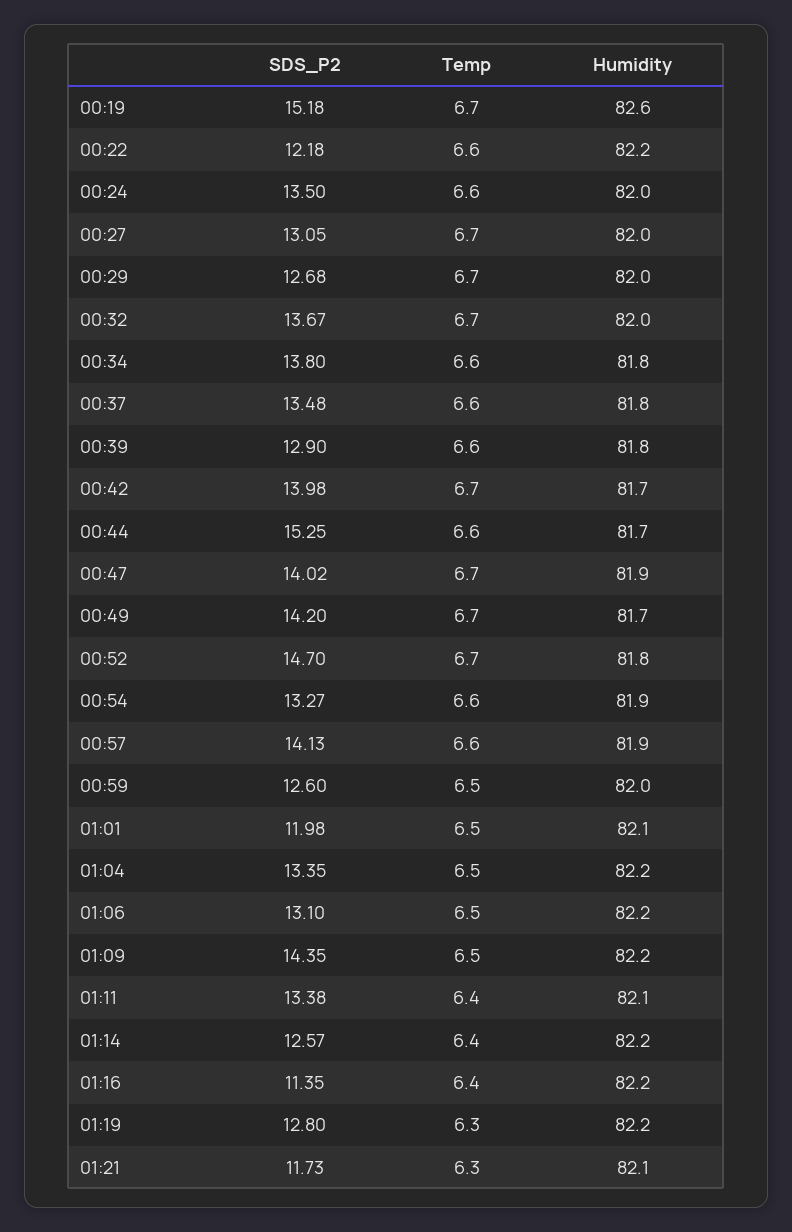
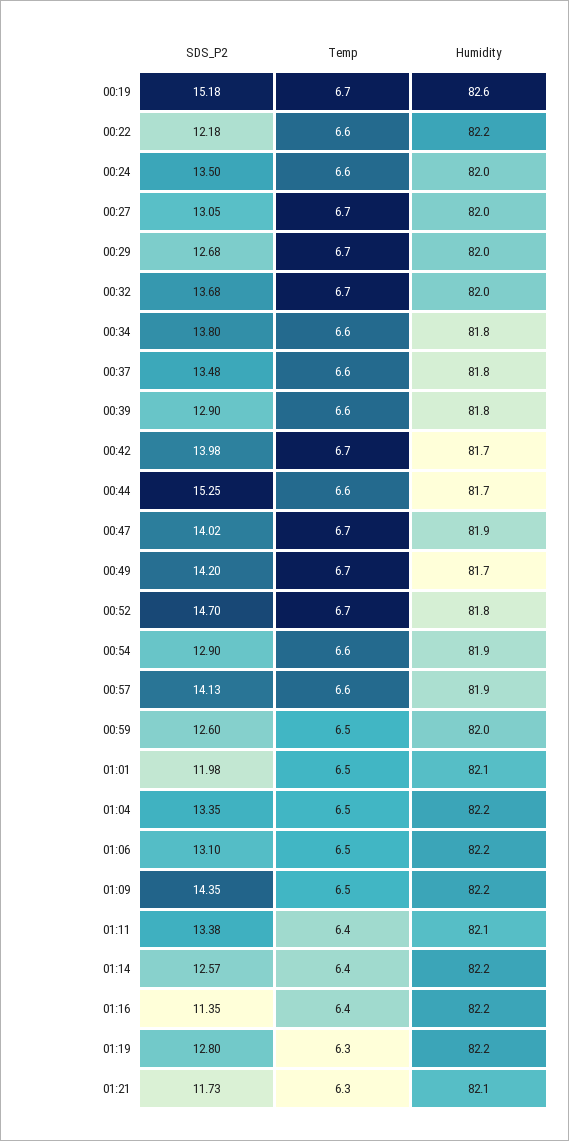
  {
    "SDS_P2": {
      "00:19": 15.18,
      "00:22": 12.18,
      "00:24": 13.5,
      "00:27": 13.05,
      "00:29": 12.68,
-     "00:32": 13.67,
+     "00:32": 13.68,
      "00:34": 13.8,
      "00:37": 13.48,
      "00:39": 12.9,
      "00:42": 13.98,
      "00:44": 15.25,
      "00:47": 14.02,
      "00:49": 14.2,
      "00:52": 14.7,
-     "00:54": 13.27,
+     "00:54": 12.9,
      "00:57": 14.13,
      "00:59": 12.6,
      "01:01": 11.98,
      "01:04": 13.35,
      "01:06": 13.1,
      "01:09": 14.35,
      "01:11": 13.38,
      "01:14": 12.57,
      "01:16": 11.35,
      "01:19": 12.8,
      "01:21": 11.73
    },
    "Temp": {
      "00:19": 6.7,
      "00:22": 6.6,
      "00:24": 6.6,
      "00:27": 6.7,
      "00:29": 6.7,
      "00:32": 6.7,
      "00:34": 6.6,
      "00:37": 6.6,
      "00:39": 6.6,
      "00:42": 6.7,
      "00:44": 6.6,
      "00:47": 6.7,
      "00:49": 6.7,
      "00:52": 6.7,
      "00:54": 6.6,
      "00:57": 6.6,
      "00:59": 6.5,
      "01:01": 6.5,
      "01:04": 6.5,
      "01:06": 6.5,
      "01:09": 6.5,
      "01:11": 6.4,
      "01:14": 6.4,
      "01:16": 6.4,
      "01:19": 6.3,
      "01:21": 6.3
    },
    "Humidity": {
      "00:19": 82.6,
      "00:22": 82.2,
      "00:24": 82,
      "00:27": 82,
      "00:29": 82,
      "00:32": 82,
      "00:34": 81.8,
      "00:37": 81.8,
      "00:39": 81.8,
      "00:42": 81.7,
      "00:44": 81.7,
      "00:47": 81.9,
      "00:49": 81.7,
      "00:52": 81.8,
      "00:54": 81.9,
      "00:57": 81.9,
      "00:59": 82,
      "01:01": 82.1,
      "01:04": 82.2,
      "01:06": 82.2,
      "01:09": 82.2,
      "01:11": 82.1,
      "01:14": 82.2,
      "01:16": 82.2,
      "01:19": 82.2,
      "01:21": 82.1
    }
  }

